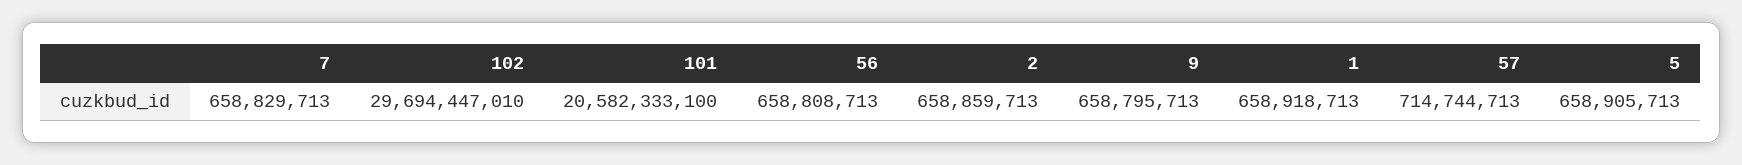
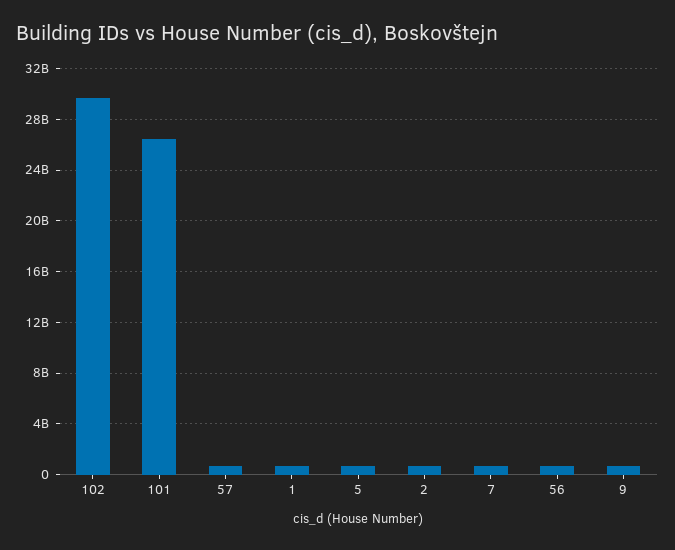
  {
    "7": 658829713,
    "102": 29694447010,
-   "101": 20582333100,
+   "101": 26500000000,
    "56": 658808713,
    "2": 658859713,
    "9": 658795713,
    "1": 658918713,
    "57": 714744713,
    "5": 658905713
  }

